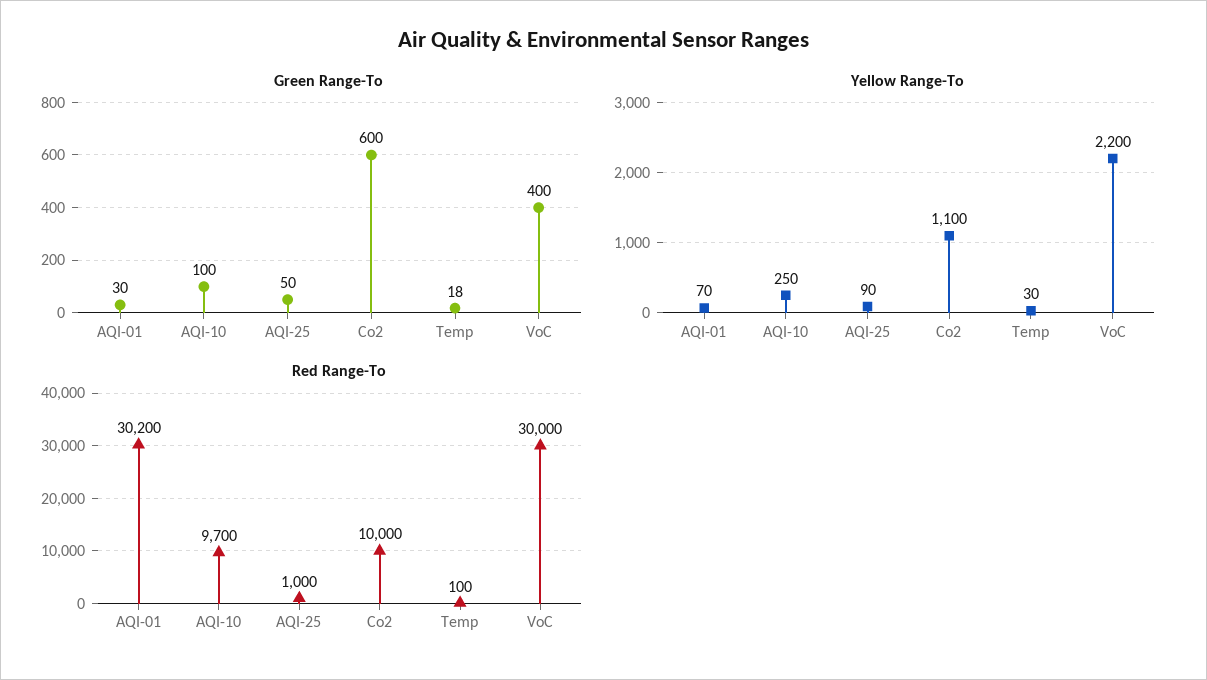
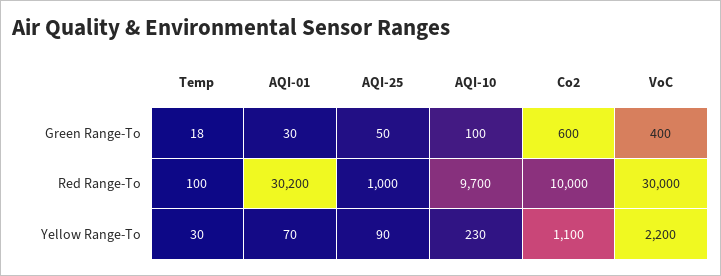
  {
    "Green Range-To": {
      "AQI-01": 30,
      "AQI-10": 100,
      "AQI-25": 50,
      "Co2": 600,
      "Temp": 18,
      "VoC": 400
    },
    "Yellow Range-To": {
      "AQI-01": 70,
-     "AQI-10": 250,
+     "AQI-10": 230,
      "AQI-25": 90,
      "Co2": 1100,
      "Temp": 30,
      "VoC": 2200
    },
    "Red Range-To": {
      "AQI-01": 30200,
      "AQI-10": 9700,
      "AQI-25": 1000,
      "Co2": 10000,
      "Temp": 100,
      "VoC": 30000
    }
  }

